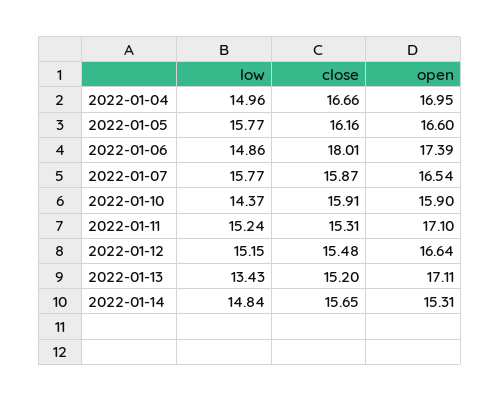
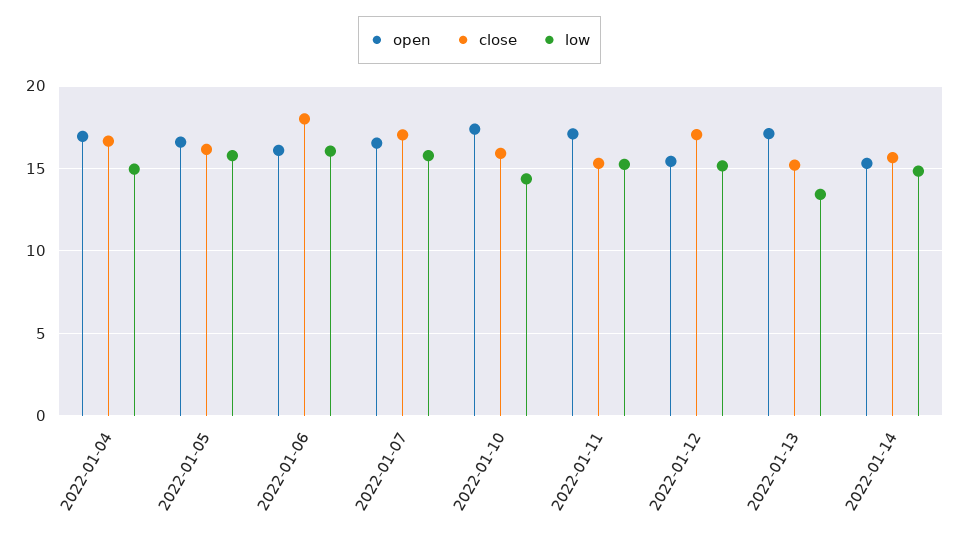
  {
    "low": {
      "2022-01-04": 14.96,
      "2022-01-05": 15.77,
-     "2022-01-06": 14.86,
+     "2022-01-06": 16,
      "2022-01-07": 15.77,
      "2022-01-10": 14.37,
      "2022-01-11": 15.24,
      "2022-01-12": 15.15,
      "2022-01-13": 13.43,
      "2022-01-14": 14.84
    },
    "close": {
      "2022-01-04": 16.66,
      "2022-01-05": 16.16,
      "2022-01-06": 18.01,
-     "2022-01-07": 15.87,
+     "2022-01-07": 17,
      "2022-01-10": 15.91,
      "2022-01-11": 15.31,
-     "2022-01-12": 15.48,
+     "2022-01-12": 17,
      "2022-01-13": 15.2,
      "2022-01-14": 15.65
    },
    "open": {
      "2022-01-04": 16.95,
      "2022-01-05": 16.6,
-     "2022-01-06": 17.39,
+     "2022-01-06": 16,
      "2022-01-07": 16.54,
-     "2022-01-10": 15.9,
+     "2022-01-10": 17.5,
      "2022-01-11": 17.1,
-     "2022-01-12": 16.64,
+     "2022-01-12": 15.5,
      "2022-01-13": 17.11,
      "2022-01-14": 15.31
    }
  }

